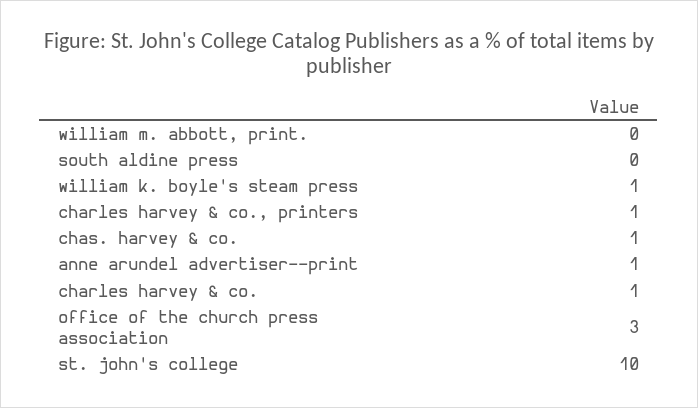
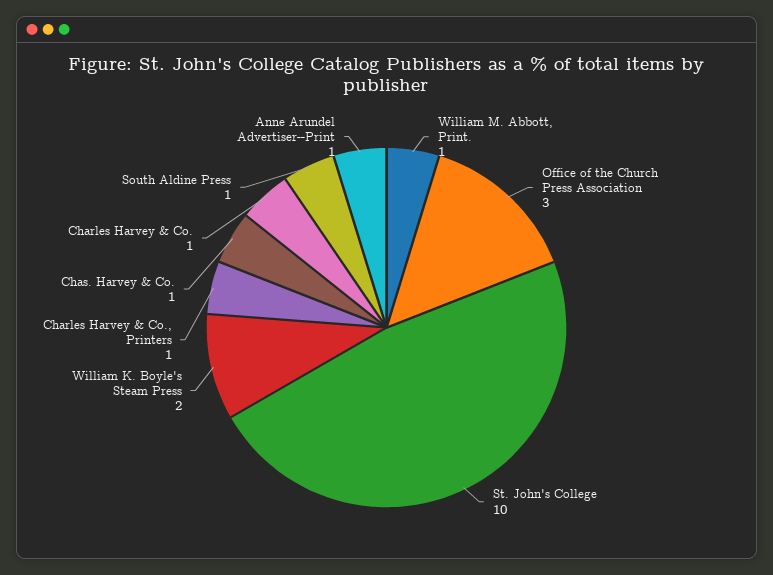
  {
-   "william m. abbott, print.": 0,
+   "william m. abbott, print.": 1,
-   "south aldine press": 0,
+   "south aldine press": 1,
-   "william k. boyle's steam press": 1,
+   "william k. boyle's steam press": 2,
    "charles harvey & co., printers": 1,
    "chas. harvey & co.": 1,
    "anne arundel advertiser--print": 1,
    "charles harvey & co.": 1,
    "office of the church press association": 3,
    "st. john's college": 10
  }

